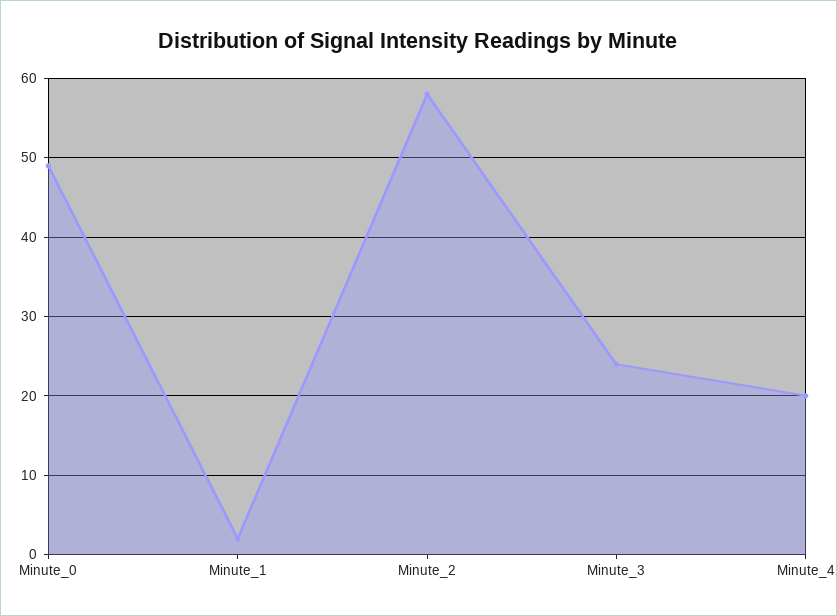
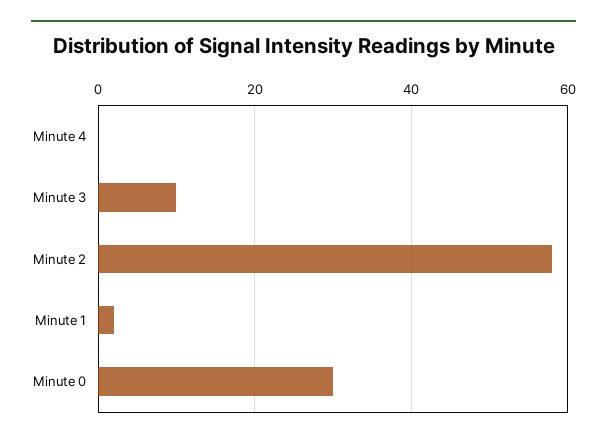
  {
-   "Minute_0": 49,
+   "Minute_0": 30,
    "Minute_1": 2,
    "Minute_2": 58,
-   "Minute_3": 24,
+   "Minute_3": 10,
-   "Minute_4": 20
+   "Minute_4": 0
  }

